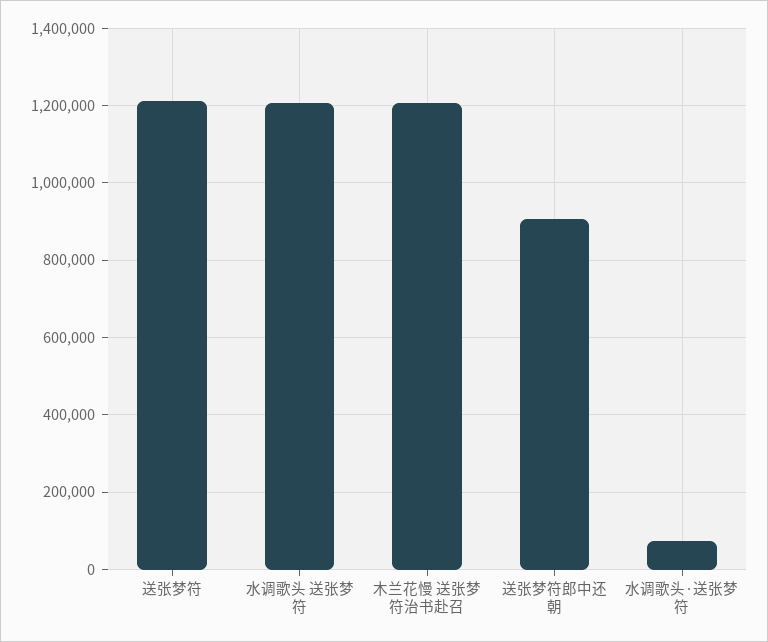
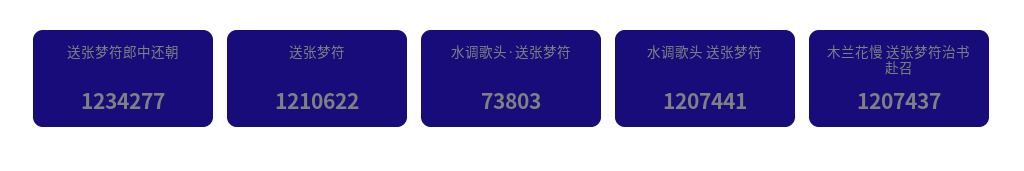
  {
    "送张梦符": 1210622,
    "水调歌头 送张梦符": 1207441,
    "木兰花慢 送张梦符治书赴召": 1207437,
-   "送张梦符郎中还朝": 900000,
+   "送张梦符郎中还朝": 1234277,
    "水调歌头·送张梦符": 73803
  }

